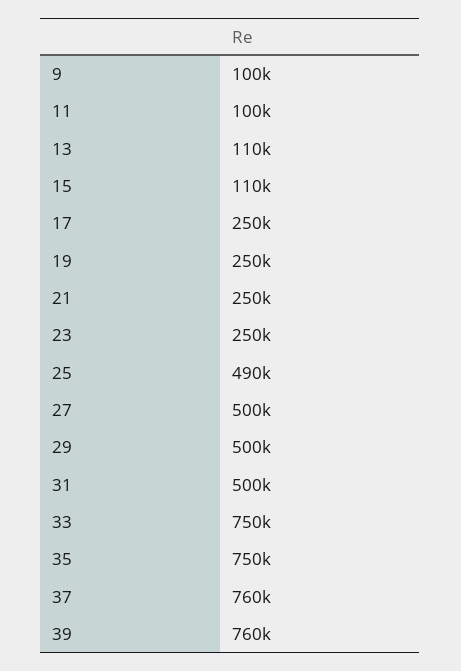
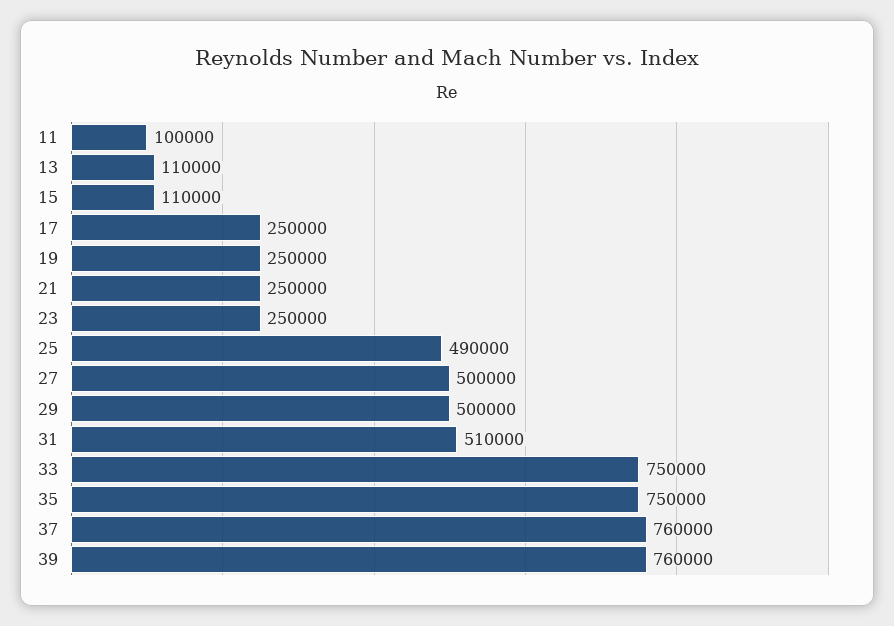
  {
-   "9": 100000,
    "11": 100000,
    "13": 110000,
    "15": 110000,
    "17": 250000,
    "19": 250000,
    "21": 250000,
    "23": 250000,
    "25": 490000,
    "27": 500000,
    "29": 500000,
-   "31": 500000,
+   "31": 510000,
    "33": 750000,
    "35": 750000,
    "37": 760000,
    "39": 760000
  }

